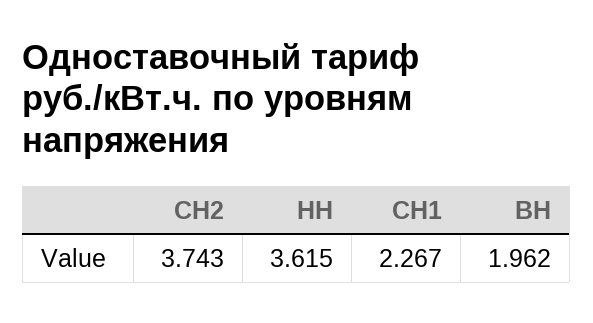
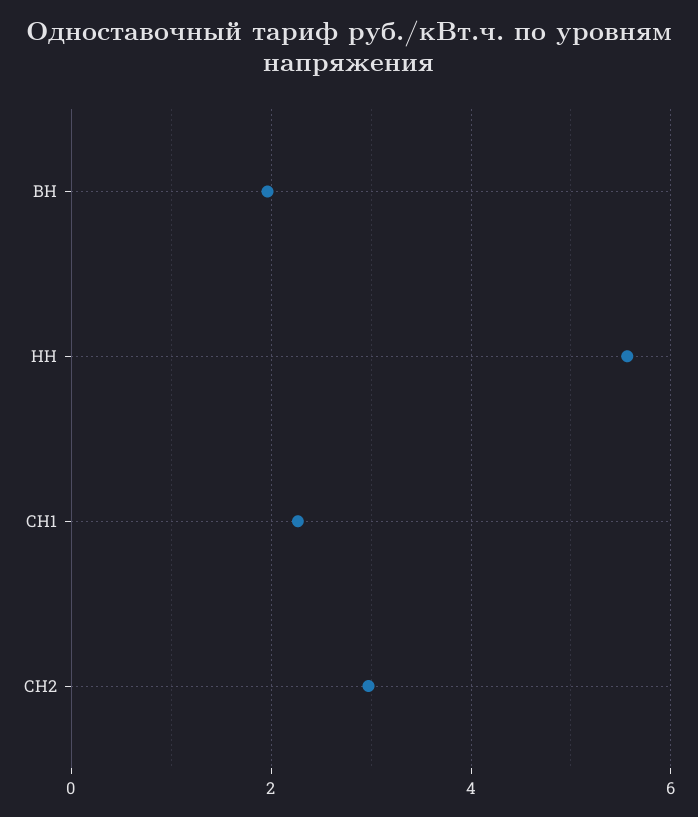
  {
-   "СН2": 3.743,
+   "СН2": 3,
-   "НН": 3.615,
+   "НН": 5.6,
    "СН1": 2.267,
    "ВН": 1.962
  }

